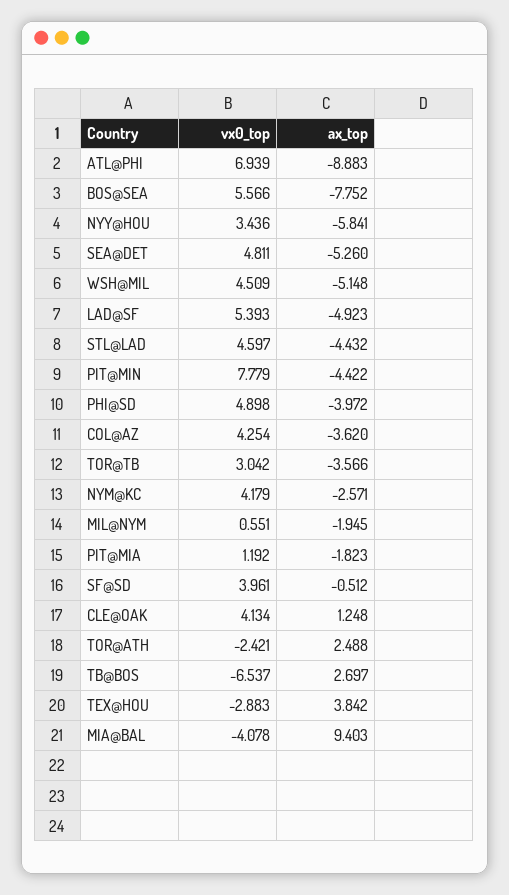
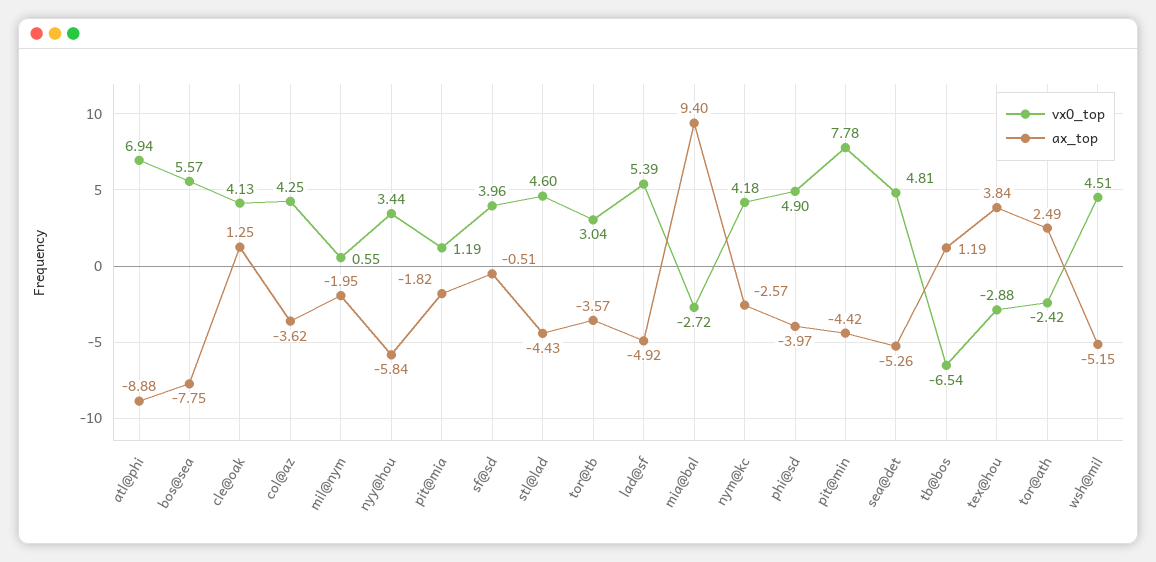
  {
    "vx0_top": {
      "ATL@PHI": 6.939,
      "BOS@SEA": 5.566,
      "NYY@HOU": 3.436,
      "SEA@DET": 4.811,
      "WSH@MIL": 4.509,
      "LAD@SF": 5.393,
      "STL@LAD": 4.597,
      "PIT@MIN": 7.779,
      "PHI@SD": 4.898,
      "COL@AZ": 4.254,
      "TOR@TB": 3.042,
      "NYM@KC": 4.179,
      "MIL@NYM": 0.551,
      "PIT@MIA": 1.192,
      "SF@SD": 3.961,
      "CLE@OAK": 4.134,
      "TOR@ATH": -2.421,
      "TB@BOS": -6.537,
      "TEX@HOU": -2.883,
-     "MIA@BAL": -4.078
+     "MIA@BAL": -2.72
    },
    "ax_top": {
      "ATL@PHI": -8.883,
      "BOS@SEA": -7.752,
      "NYY@HOU": -5.841,
      "SEA@DET": -5.26,
      "WSH@MIL": -5.148,
      "LAD@SF": -4.923,
      "STL@LAD": -4.432,
      "PIT@MIN": -4.422,
      "PHI@SD": -3.972,
      "COL@AZ": -3.62,
      "TOR@TB": -3.566,
      "NYM@KC": -2.571,
      "MIL@NYM": -1.945,
      "PIT@MIA": -1.823,
      "SF@SD": -0.512,
      "CLE@OAK": 1.248,
      "TOR@ATH": 2.488,
-     "TB@BOS": 2.697,
+     "TB@BOS": 1.19,
      "TEX@HOU": 3.842,
      "MIA@BAL": 9.403
    }
  }

